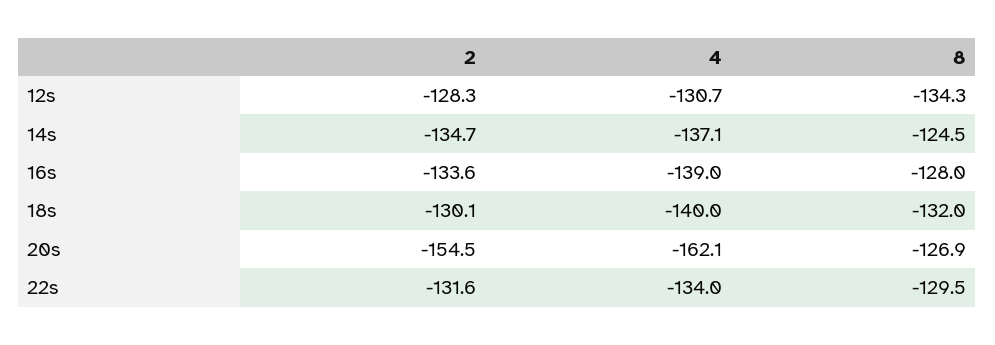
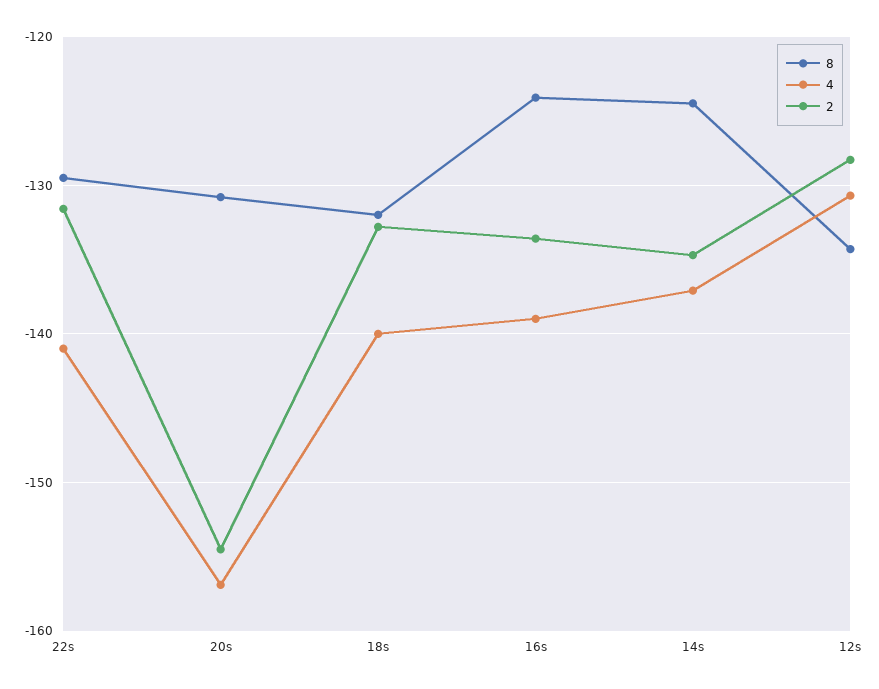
  {
    "2": {
      "12s": -128.3,
      "14s": -134.7,
      "16s": -133.6,
-     "18s": -130.1,
+     "18s": -133,
      "20s": -154.5,
      "22s": -131.6
    },
    "4": {
      "12s": -130.7,
      "14s": -137.1,
      "16s": -139,
      "18s": -140,
-     "20s": -162.1,
+     "20s": -157,
-     "22s": -134
+     "22s": -141
    },
    "8": {
      "12s": -134.3,
      "14s": -124.5,
-     "16s": -128,
+     "16s": -124,
      "18s": -132,
-     "20s": -126.9,
+     "20s": -131,
      "22s": -129.5
    }
  }

